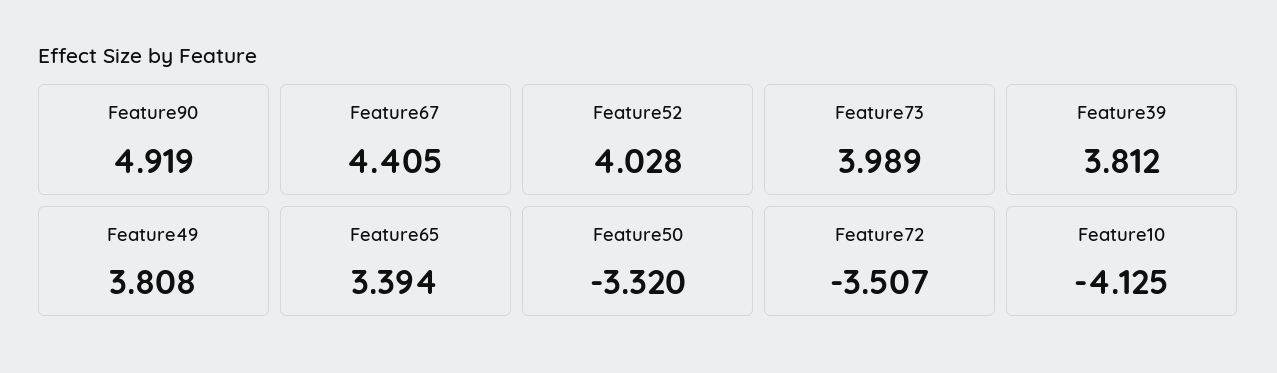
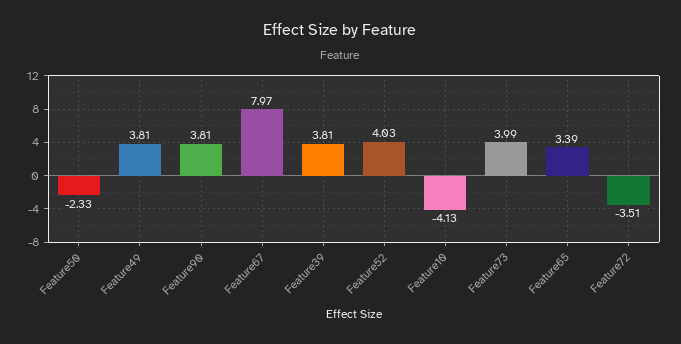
  {
-   "Feature90": 4.919,
+   "Feature90": 3.81,
-   "Feature67": 4.405,
+   "Feature67": 7.97,
    "Feature52": 4.028,
    "Feature73": 3.989,
    "Feature39": 3.812,
    "Feature49": 3.808,
    "Feature65": 3.394,
-   "Feature50": -3.32,
+   "Feature50": -2.33,
    "Feature72": -3.507,
    "Feature10": -4.125
  }

